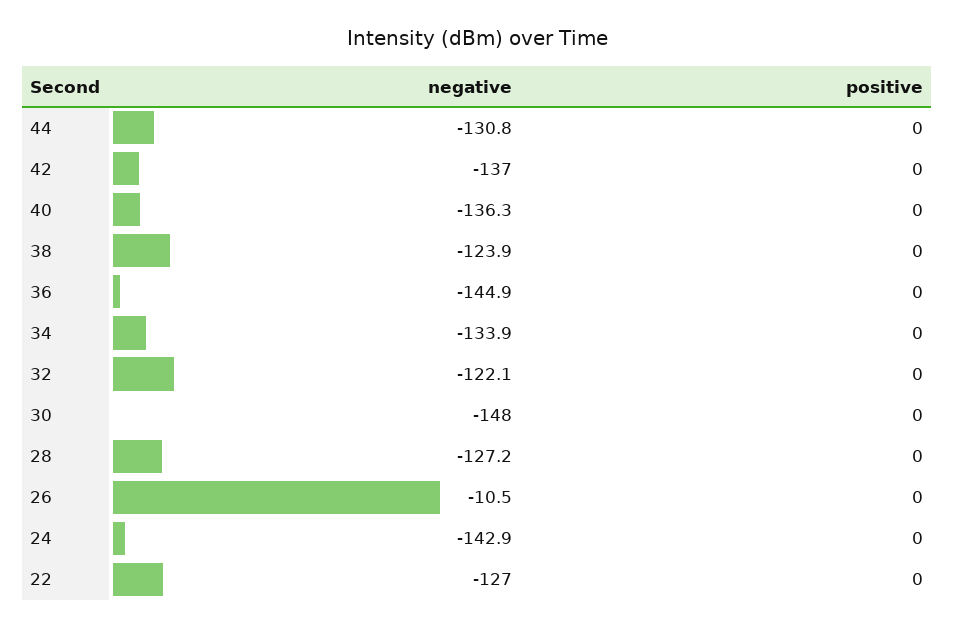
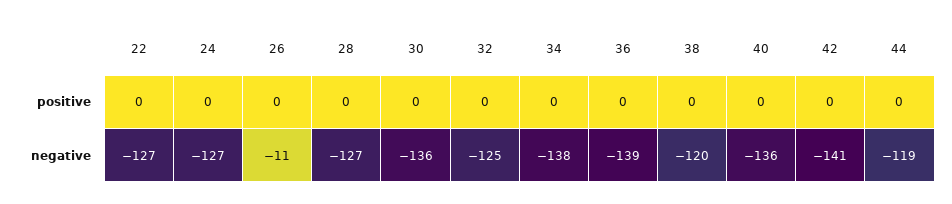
  {
    "negative": {
-     "44": -130.8,
+     "44": -119,
-     "42": -137,
+     "42": -141,
      "40": -136.3,
-     "38": -123.9,
+     "38": -120,
-     "36": -144.9,
+     "36": -139,
-     "34": -133.9,
+     "34": -138,
-     "32": -122.1,
+     "32": -125,
-     "30": -148,
+     "30": -136,
      "28": -127.2,
      "26": -10.5,
-     "24": -142.9,
+     "24": -127,
      "22": -127
    },
    "positive": {
      "44": 0,
      "42": 0,
      "40": 0,
      "38": 0,
      "36": 0,
      "34": 0,
      "32": 0,
      "30": 0,
      "28": 0,
      "26": 0,
      "24": 0,
      "22": 0
    }
  }

